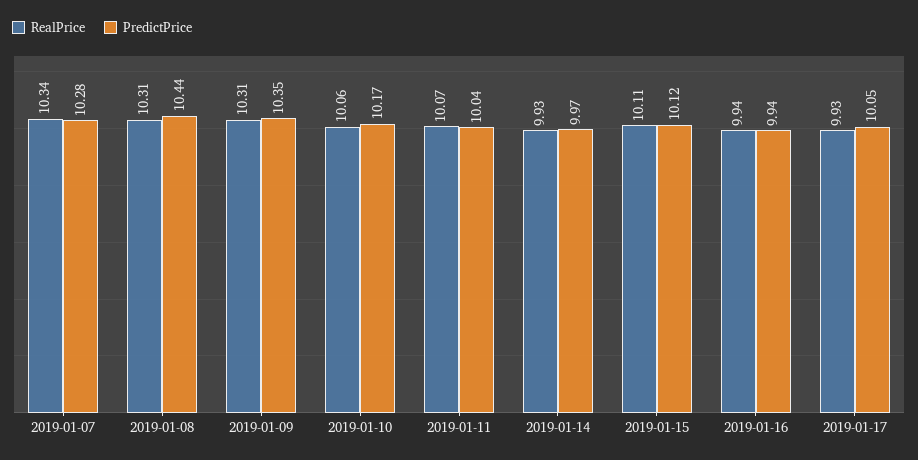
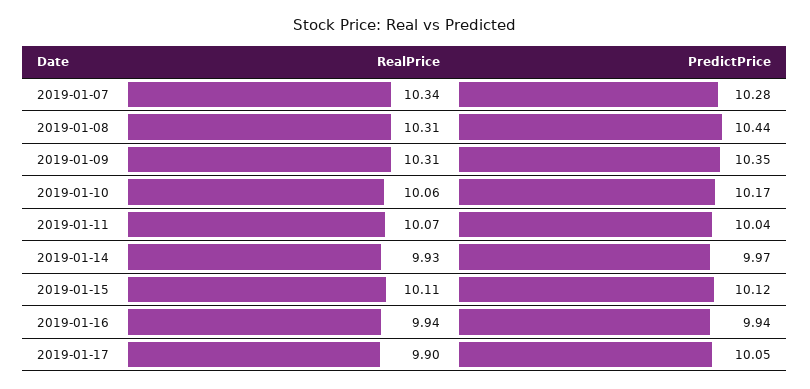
  {
    "RealPrice": {
      "2019-01-07": 10.34,
      "2019-01-08": 10.31,
      "2019-01-09": 10.31,
      "2019-01-10": 10.06,
      "2019-01-11": 10.07,
      "2019-01-14": 9.93,
      "2019-01-15": 10.11,
      "2019-01-16": 9.94,
-     "2019-01-17": 9.93
+     "2019-01-17": 9.9
    },
    "PredictPrice": {
      "2019-01-07": 10.28,
      "2019-01-08": 10.44,
      "2019-01-09": 10.35,
      "2019-01-10": 10.17,
      "2019-01-11": 10.04,
      "2019-01-14": 9.97,
      "2019-01-15": 10.12,
      "2019-01-16": 9.94,
      "2019-01-17": 10.05
    }
  }

